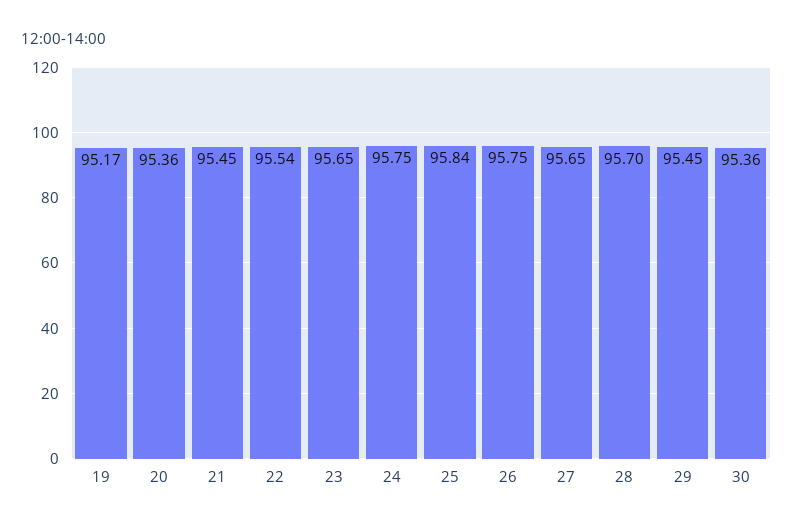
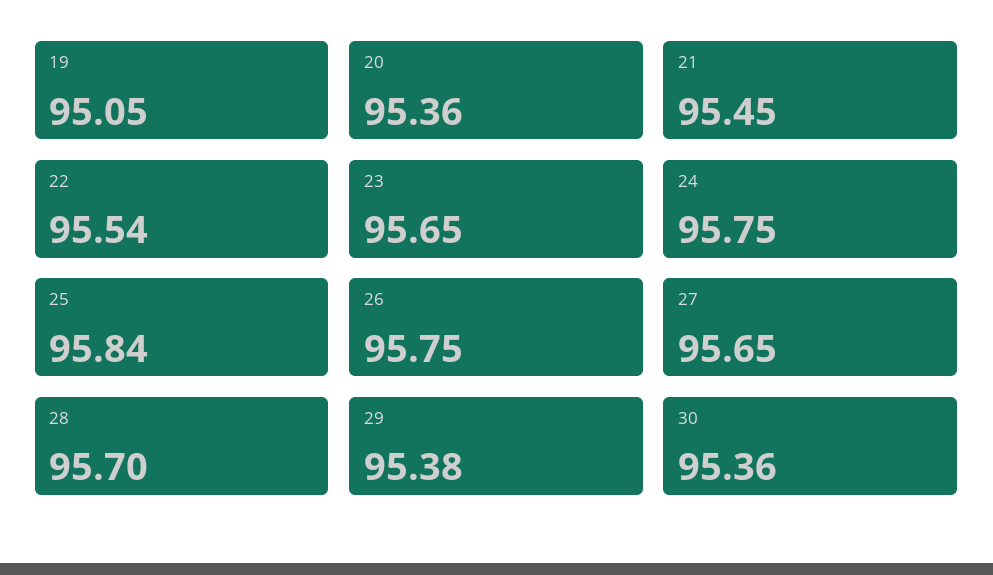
  {
-   "19": 95.17,
+   "19": 95.05,
    "20": 95.36,
    "21": 95.45,
    "22": 95.54,
    "23": 95.65,
    "24": 95.75,
    "25": 95.84,
    "26": 95.75,
    "27": 95.65,
    "28": 95.7,
-   "29": 95.45,
+   "29": 95.38,
    "30": 95.36
  }

